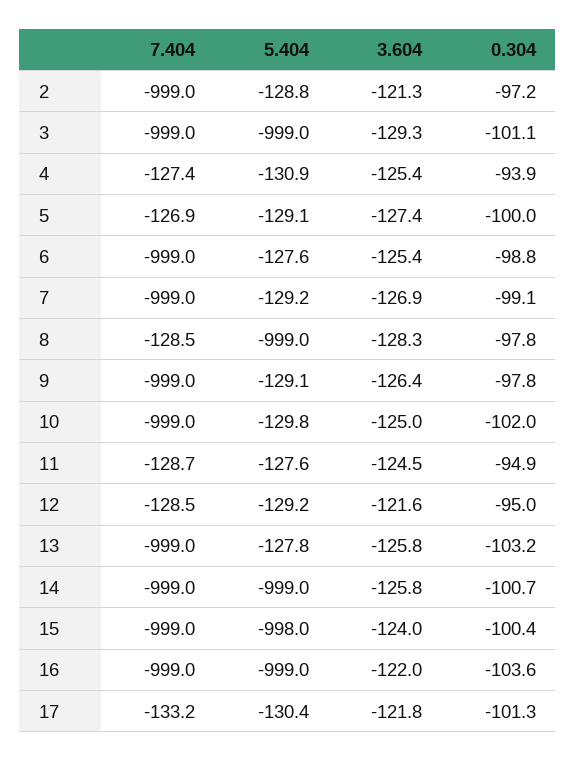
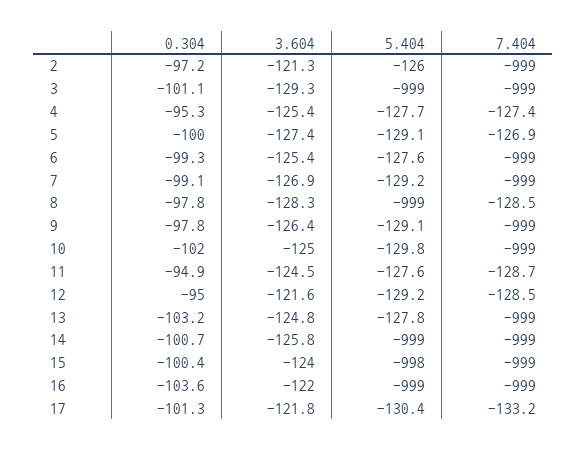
  {
    "7.404": {
      "2": -999,
      "3": -999,
      "4": -127.4,
      "5": -126.9,
      "6": -999,
      "7": -999,
      "8": -128.5,
      "9": -999,
      "10": -999,
      "11": -128.7,
      "12": -128.5,
      "13": -999,
      "14": -999,
      "15": -999,
      "16": -999,
      "17": -133.2
    },
    "5.404": {
-     "2": -128.8,
+     "2": -126,
      "3": -999,
-     "4": -130.9,
+     "4": -127.7,
      "5": -129.1,
      "6": -127.6,
      "7": -129.2,
      "8": -999,
      "9": -129.1,
      "10": -129.8,
      "11": -127.6,
      "12": -129.2,
      "13": -127.8,
      "14": -999,
      "15": -998,
      "16": -999,
      "17": -130.4
    },
    "3.604": {
      "2": -121.3,
      "3": -129.3,
      "4": -125.4,
      "5": -127.4,
      "6": -125.4,
      "7": -126.9,
      "8": -128.3,
      "9": -126.4,
      "10": -125,
      "11": -124.5,
      "12": -121.6,
-     "13": -125.8,
+     "13": -124.8,
      "14": -125.8,
      "15": -124,
      "16": -122,
      "17": -121.8
    },
    "0.304": {
      "2": -97.2,
      "3": -101.1,
-     "4": -93.9,
+     "4": -95.3,
      "5": -100,
-     "6": -98.8,
+     "6": -99.3,
      "7": -99.1,
      "8": -97.8,
      "9": -97.8,
      "10": -102,
      "11": -94.9,
      "12": -95,
      "13": -103.2,
      "14": -100.7,
      "15": -100.4,
      "16": -103.6,
      "17": -101.3
    }
  }

